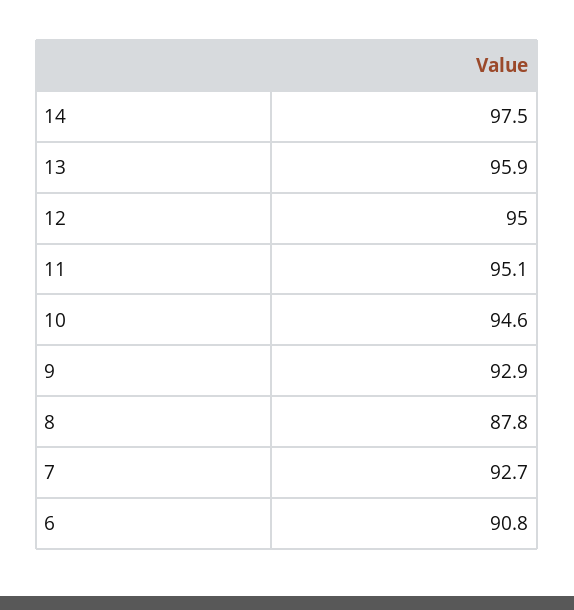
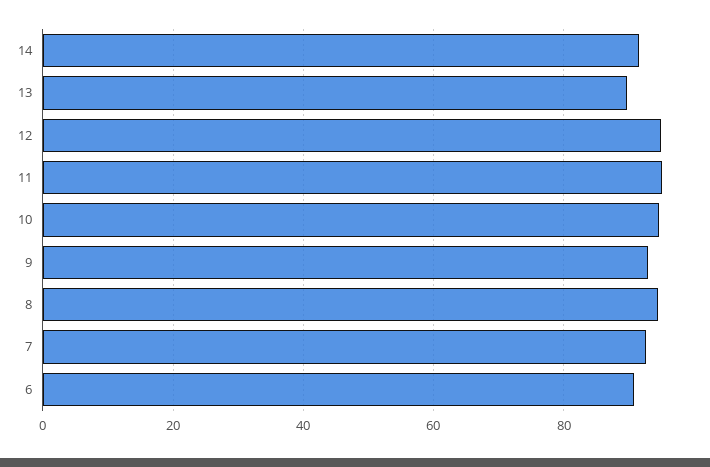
  {
-   "14": 97.5,
+   "14": 92,
-   "13": 95.9,
+   "13": 90,
    "12": 95,
    "11": 95.1,
    "10": 94.6,
    "9": 92.9,
-   "8": 87.8,
+   "8": 94,
    "7": 92.7,
    "6": 90.8
  }

